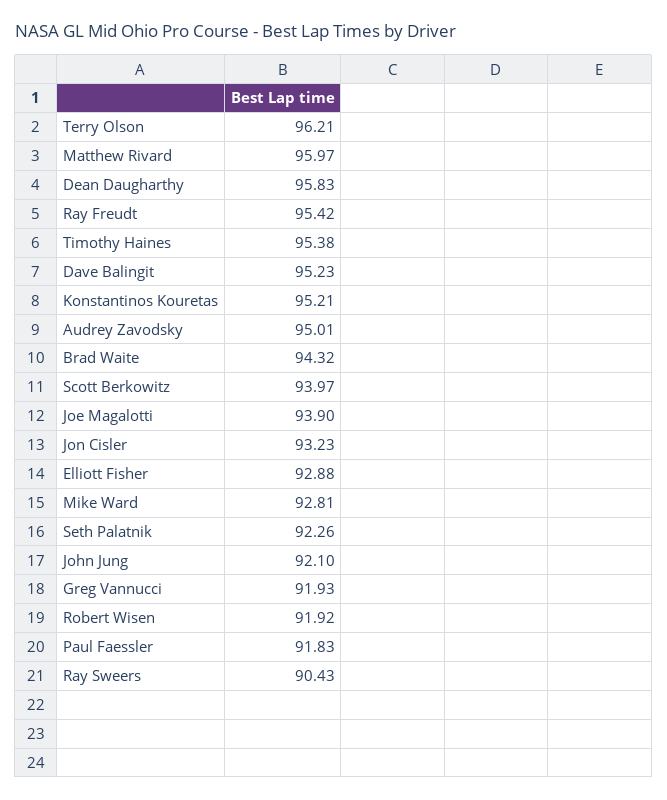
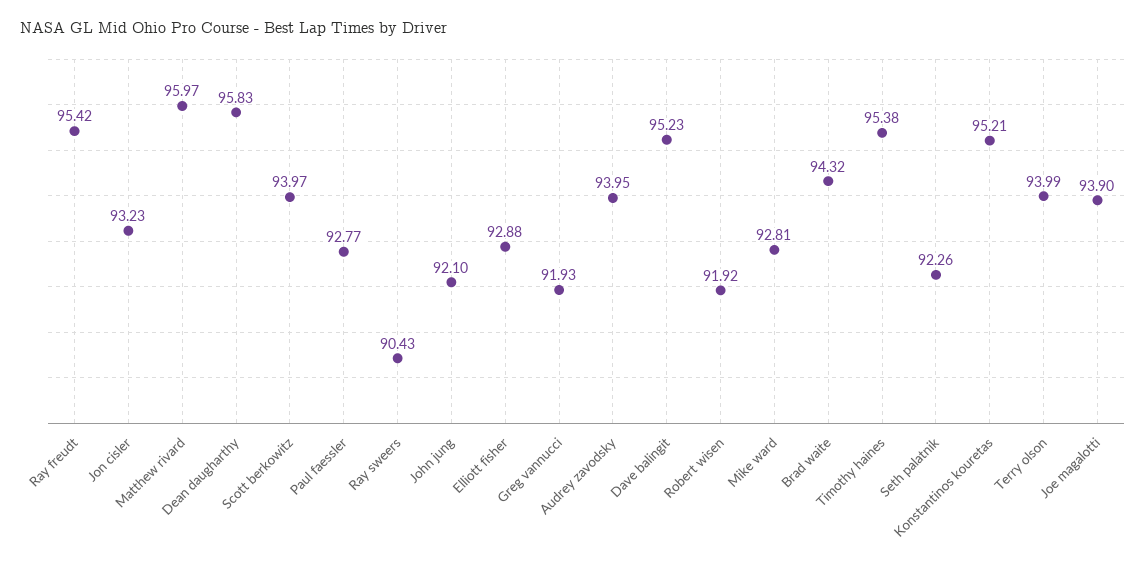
  {
-   "Terry Olson": 96.21,
+   "Terry Olson": 93.99,
    "Matthew Rivard": 95.97,
    "Dean Daugharthy": 95.83,
    "Ray Freudt": 95.42,
    "Timothy Haines": 95.38,
    "Dave Balingit": 95.23,
    "Konstantinos Kouretas": 95.21,
-   "Audrey Zavodsky": 95.01,
+   "Audrey Zavodsky": 93.95,
    "Brad Waite": 94.32,
    "Scott Berkowitz": 93.97,
    "Joe Magalotti": 93.9,
    "Jon Cisler": 93.23,
    "Elliott Fisher": 92.88,
    "Mike Ward": 92.81,
    "Seth Palatnik": 92.26,
    "John Jung": 92.1,
    "Greg Vannucci": 91.93,
    "Robert Wisen": 91.92,
-   "Paul Faessler": 91.83,
+   "Paul Faessler": 92.77,
    "Ray Sweers": 90.43
  }

